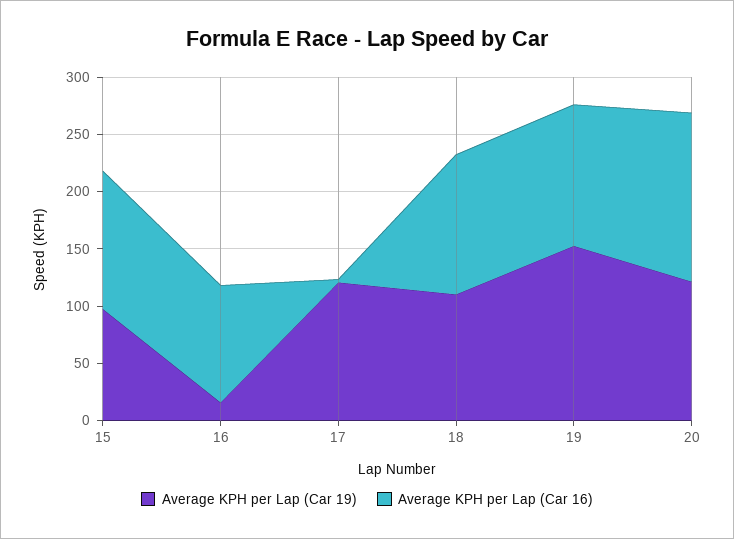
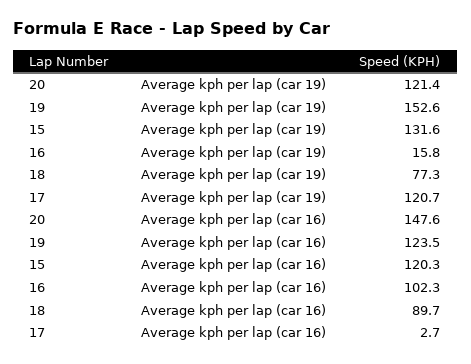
  {
    "Average KPH per Lap (Car 19)": {
-     "15": 100,
+     "15": 131.6,
      "16": 15.8,
      "17": 120.7,
-     "18": 110,
+     "18": 77.3,
      "19": 152.6,
      "20": 121.4
    },
    "Average KPH per Lap (Car 16)": {
      "15": 120.3,
      "16": 102.3,
      "17": 2.7,
-     "18": 120,
+     "18": 89.7,
      "19": 123.5,
      "20": 147.6
    }
  }

